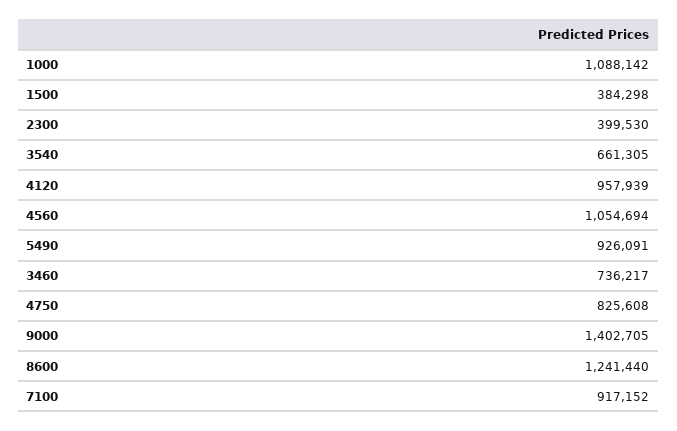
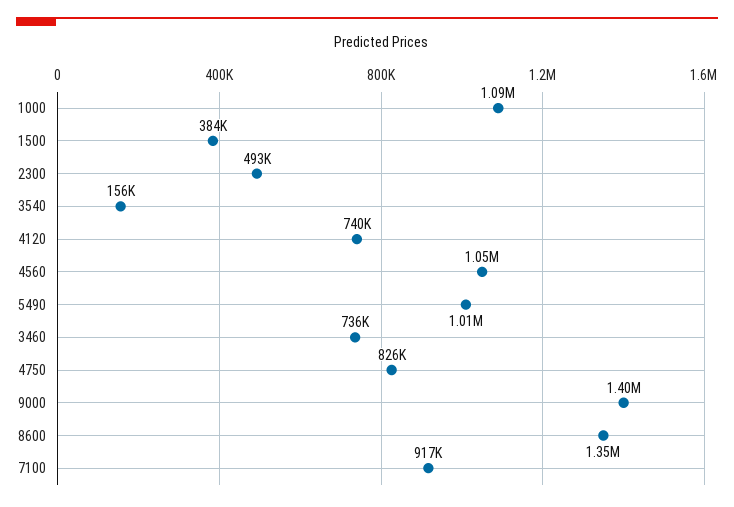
  {
    "1000": 1088142,
    "1500": 384298,
-   "2300": 399530,
+   "2300": 493000,
-   "3540": 661305,
+   "3540": 156000,
-   "4120": 957939,
+   "4120": 740000,
    "4560": 1054694,
-   "5490": 926091,
+   "5490": 1010000,
    "3460": 736217,
    "4750": 825608,
    "9000": 1402705,
-   "8600": 1241440,
+   "8600": 1350000,
    "7100": 917152
  }

